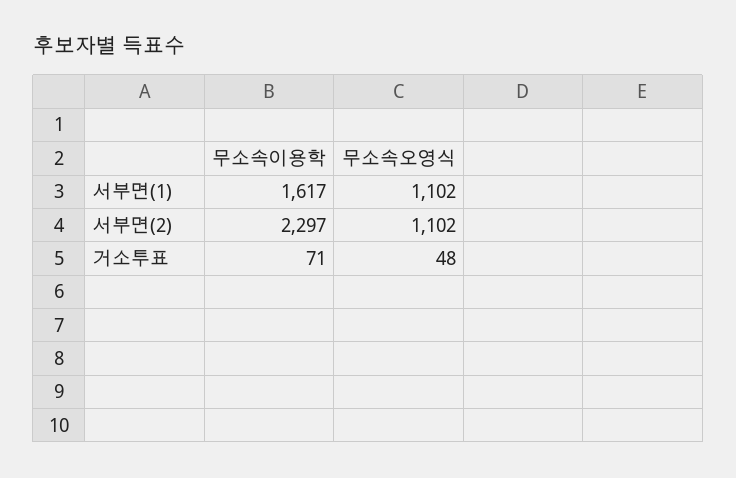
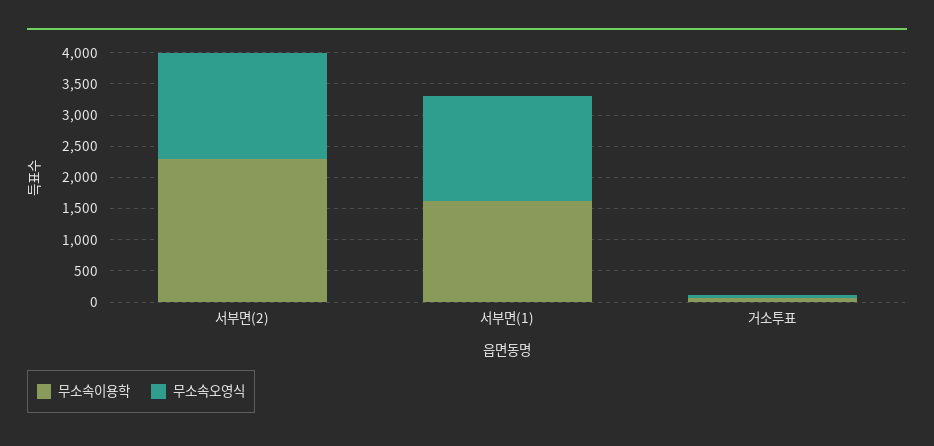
  {
    "무소속이용학": {
      "서부면(1)": 1617,
      "서부면(2)": 2297,
      "거소투표": 71
    },
    "무소속오영식": {
-     "서부면(1)": 1102,
+     "서부면(1)": 1750,
-     "서부면(2)": 1102,
+     "서부면(2)": 1750,
      "거소투표": 48
    }
  }

